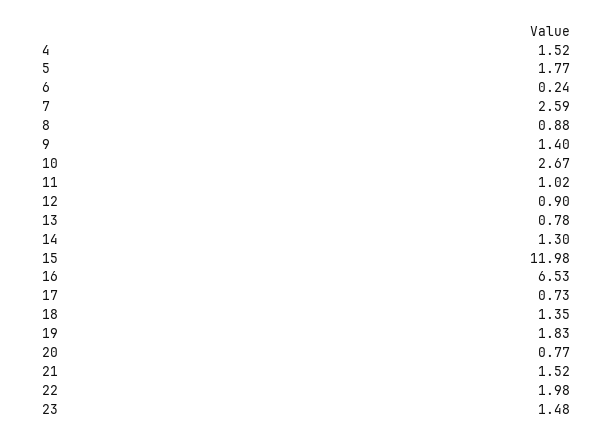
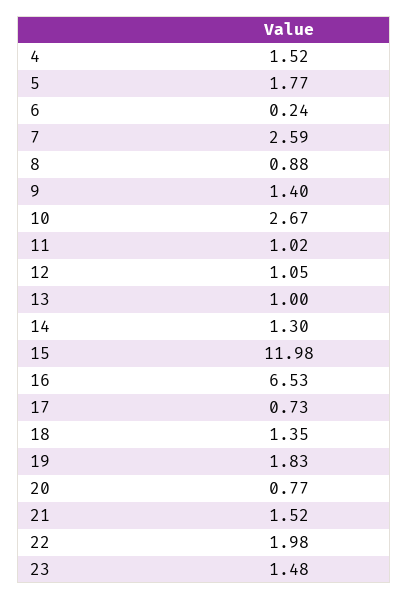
  {
    "4": 1.52,
    "5": 1.77,
    "6": 0.24,
    "7": 2.59,
    "8": 0.88,
    "9": 1.4,
    "10": 2.67,
    "11": 1.02,
-   "12": 0.9,
+   "12": 1.05,
-   "13": 0.78,
+   "13": 1,
    "14": 1.3,
    "15": 11.98,
    "16": 6.53,
    "17": 0.73,
    "18": 1.35,
    "19": 1.83,
    "20": 0.77,
    "21": 1.52,
    "22": 1.98,
    "23": 1.48
  }

